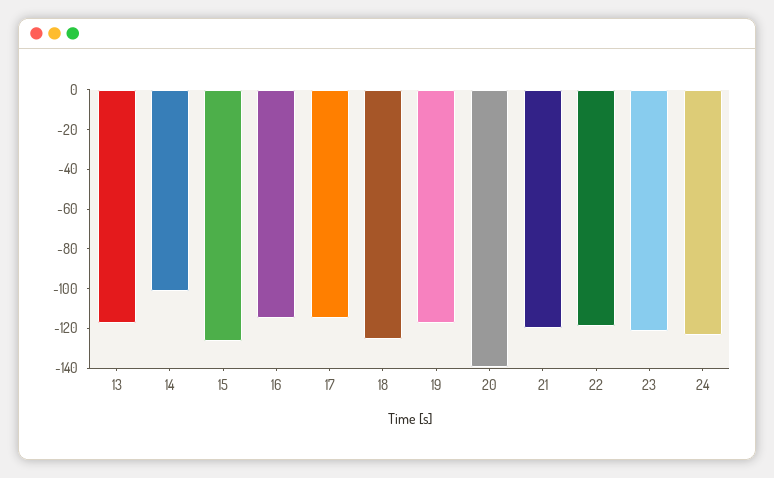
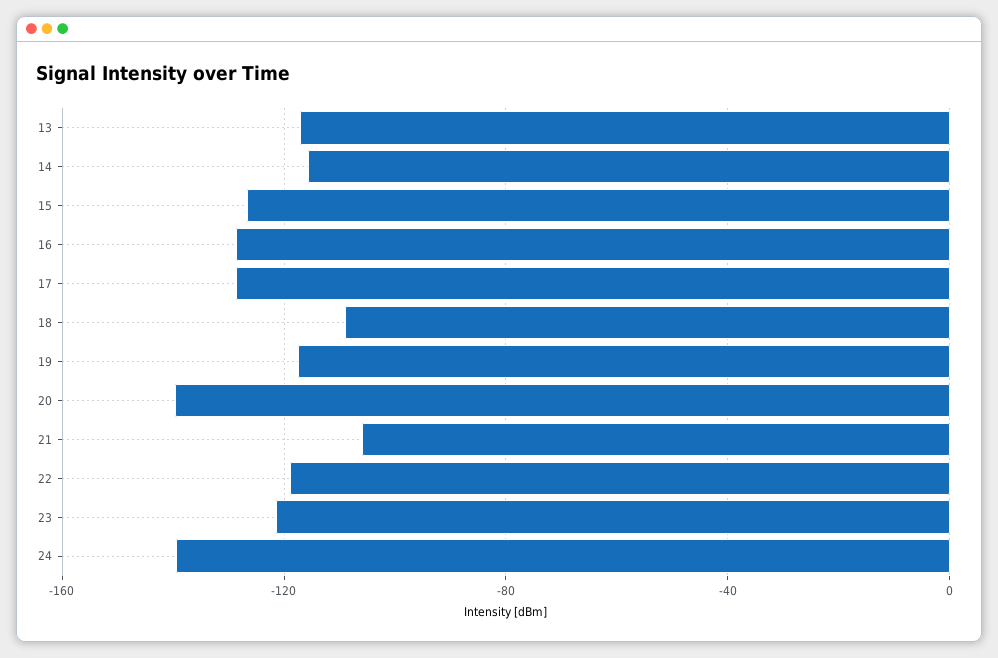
  {
    "13": -115,
-   "14": -100,
+   "14": -115,
    "15": -125,
-   "16": -115,
+   "16": -130,
-   "17": -115,
+   "17": -130,
-   "18": -125,
+   "18": -110,
    "19": -120,
    "20": -140,
-   "21": -120,
+   "21": -105,
    "22": -120,
    "23": -120,
-   "24": -125
+   "24": -140
  }

